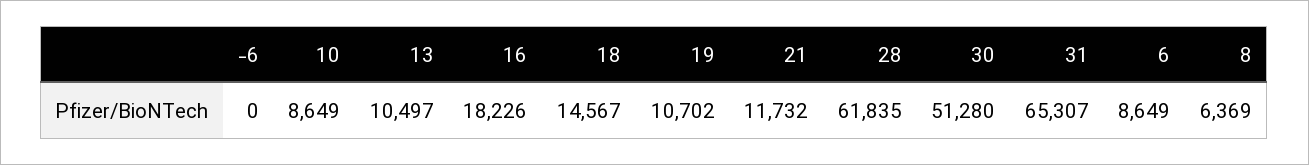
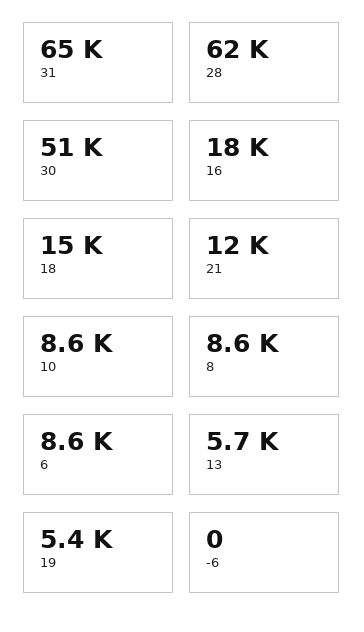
  {
    "-6": 0,
    "10": 8649,
-   "13": 10497,
+   "13": 5700,
    "16": 18226,
    "18": 14567,
-   "19": 10702,
+   "19": 5400,
    "21": 11732,
    "28": 61835,
    "30": 51280,
    "31": 65307,
    "6": 8649,
-   "8": 6369
+   "8": 8600
  }

